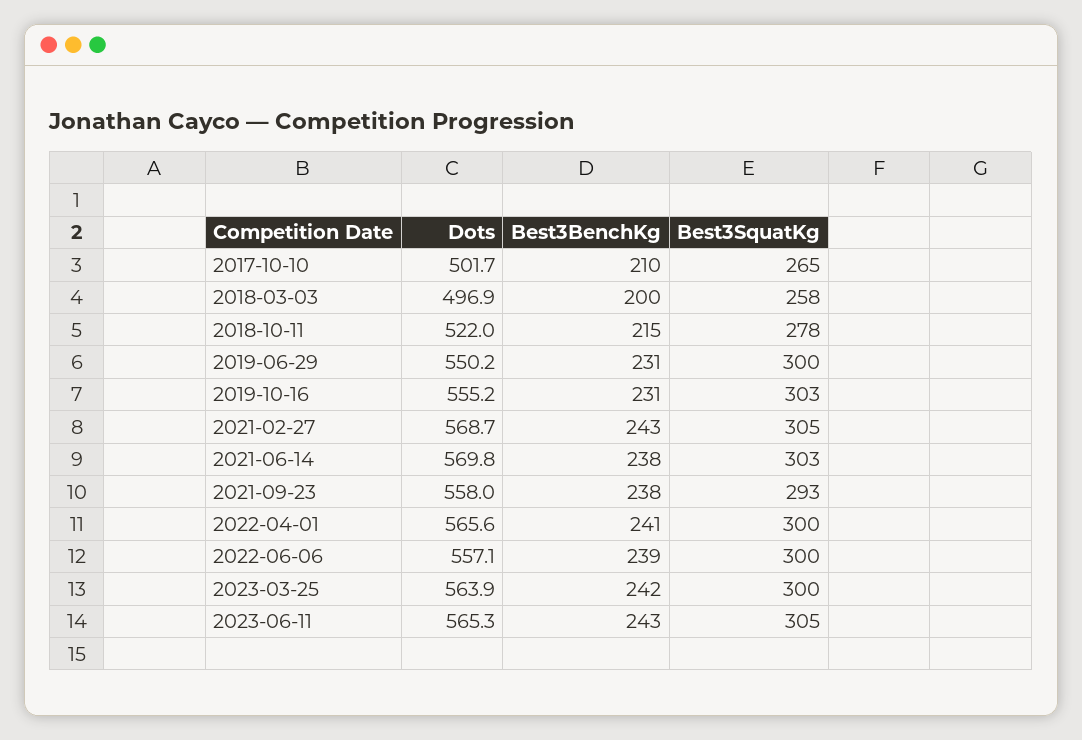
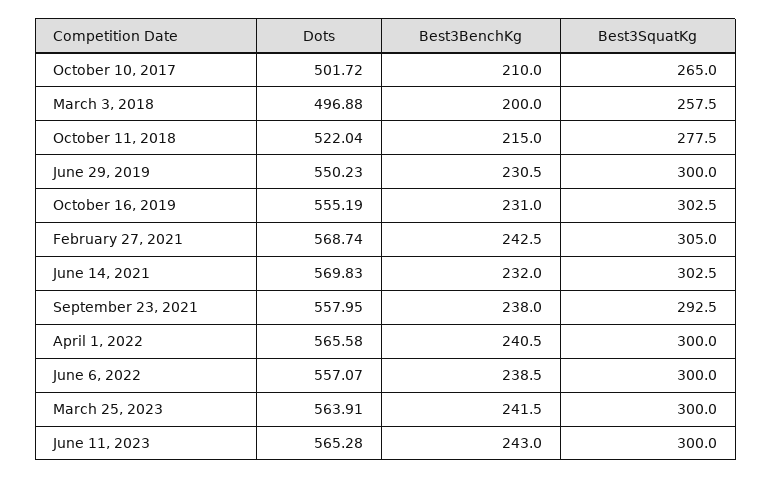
  {
    "Dots": {
      "2017-10-10": 501.72,
      "2018-03-03": 496.88,
      "2018-10-11": 522.04,
      "2019-06-29": 550.23,
      "2019-10-16": 555.19,
      "2021-02-27": 568.74,
      "2021-06-14": 569.83,
      "2021-09-23": 557.95,
      "2022-04-01": 565.58,
      "2022-06-06": 557.07,
      "2023-03-25": 563.91,
      "2023-06-11": 565.28
    },
    "Best3BenchKg": {
      "2017-10-10": 210,
      "2018-03-03": 200,
      "2018-10-11": 215,
      "2019-06-29": 230.5,
      "2019-10-16": 231,
      "2021-02-27": 242.5,
-     "2021-06-14": 238,
+     "2021-06-14": 232,
      "2021-09-23": 238,
      "2022-04-01": 240.5,
      "2022-06-06": 238.5,
      "2023-03-25": 241.5,
      "2023-06-11": 243
    },
    "Best3SquatKg": {
      "2017-10-10": 265,
      "2018-03-03": 257.5,
      "2018-10-11": 277.5,
      "2019-06-29": 300,
      "2019-10-16": 302.5,
      "2021-02-27": 305,
      "2021-06-14": 302.5,
      "2021-09-23": 292.5,
      "2022-04-01": 300,
      "2022-06-06": 300,
      "2023-03-25": 300,
-     "2023-06-11": 305
+     "2023-06-11": 300
    }
  }

